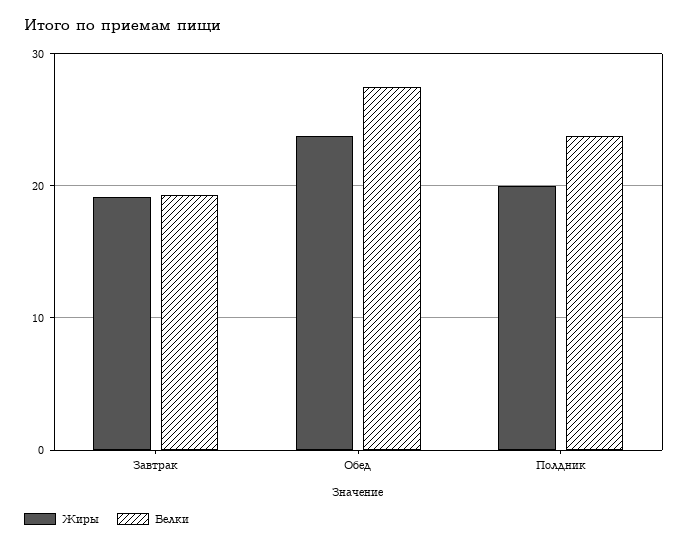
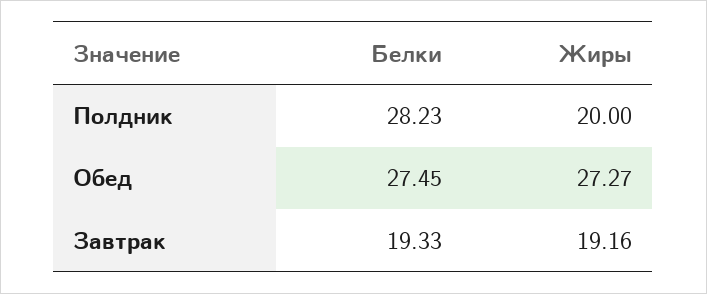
  {
    "Жиры": {
      "Завтрак": 19.16,
-     "Обед": 24,
+     "Обед": 27.27,
      "Полдник": 20
    },
    "Белки": {
      "Завтрак": 19.33,
      "Обед": 27.45,
-     "Полдник": 24
+     "Полдник": 28.23
    }
  }

